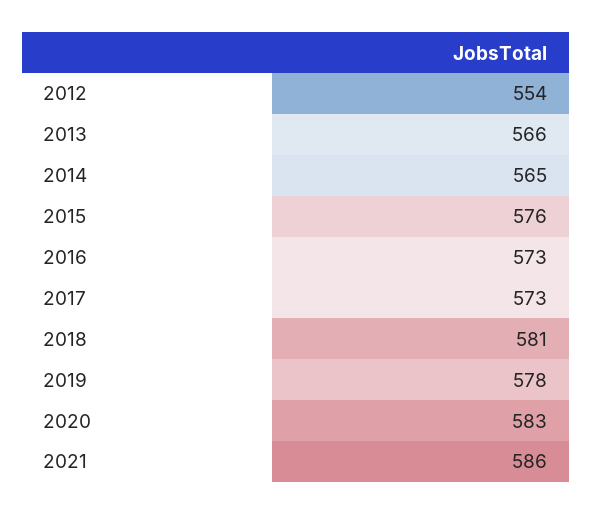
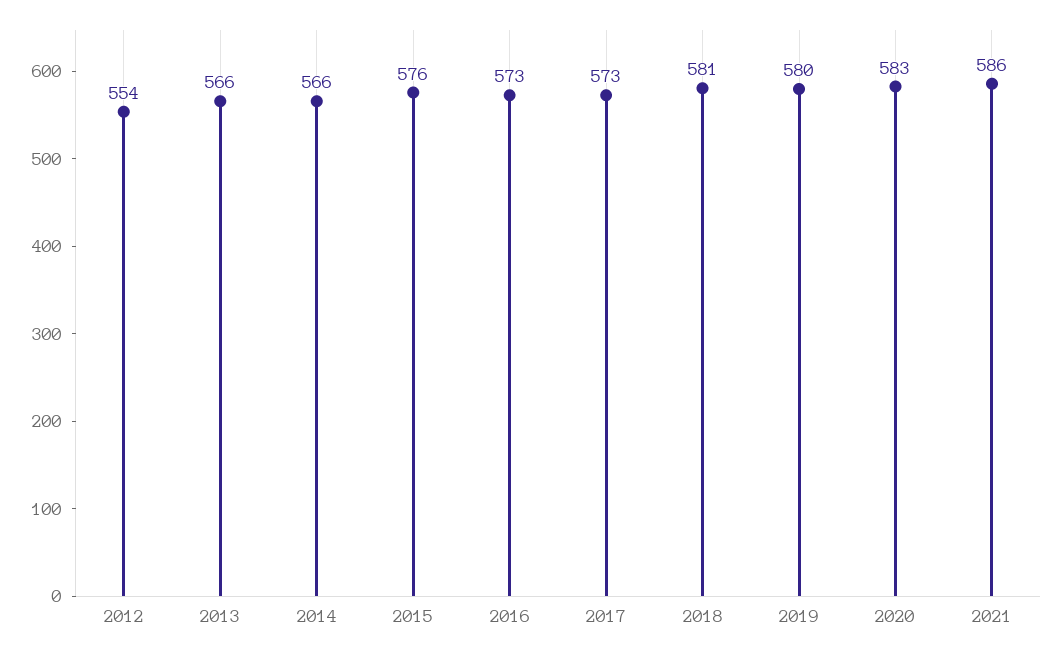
  {
    "2012": 554,
    "2013": 566,
-   "2014": 565,
+   "2014": 566,
    "2015": 576,
    "2016": 573,
    "2017": 573,
    "2018": 581,
-   "2019": 578,
+   "2019": 580,
    "2020": 583,
    "2021": 586
  }

